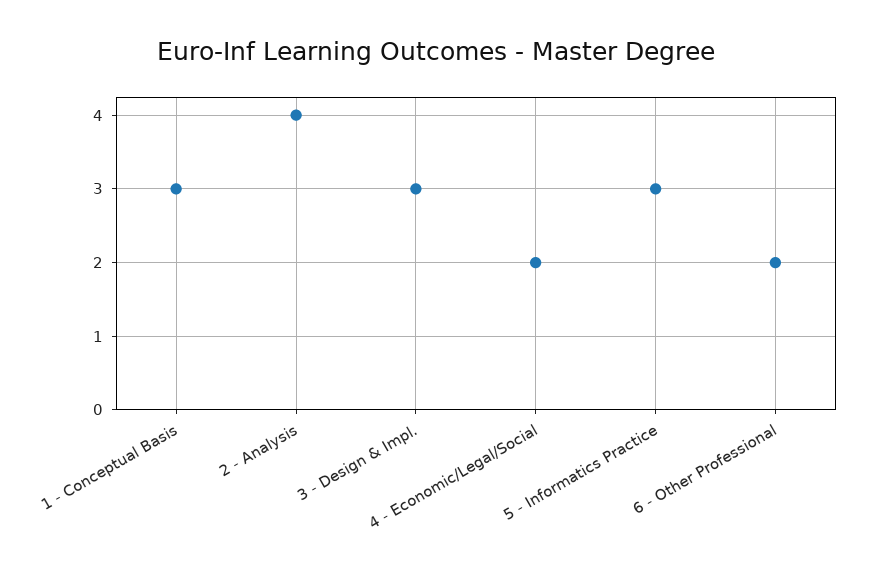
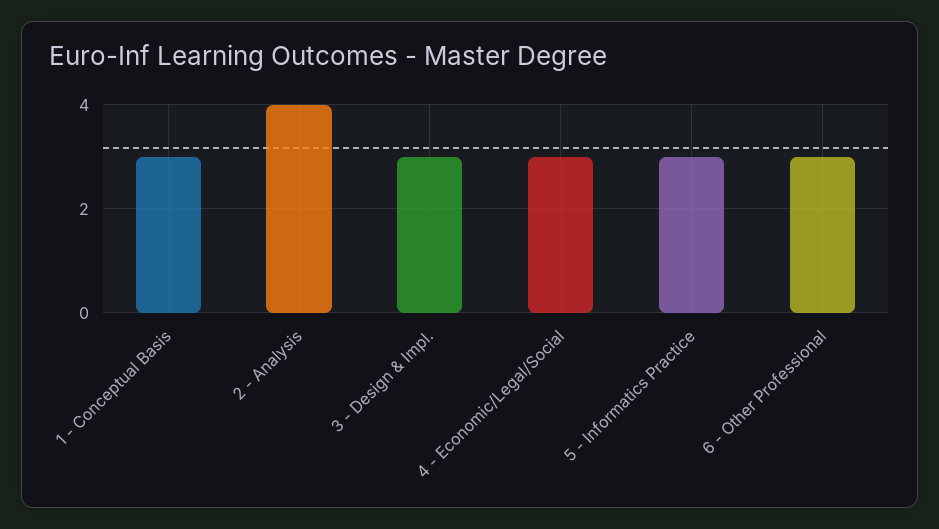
  {
    "1 - Conceptual Basis": 3,
    "2 - Analysis": 4,
    "3 - Design & Impl.": 3,
-   "4 - Economic/Legal/Social": 2,
+   "4 - Economic/Legal/Social": 3,
    "5 - Informatics Practice": 3,
-   "6 - Other Professional": 2
+   "6 - Other Professional": 3
  }

